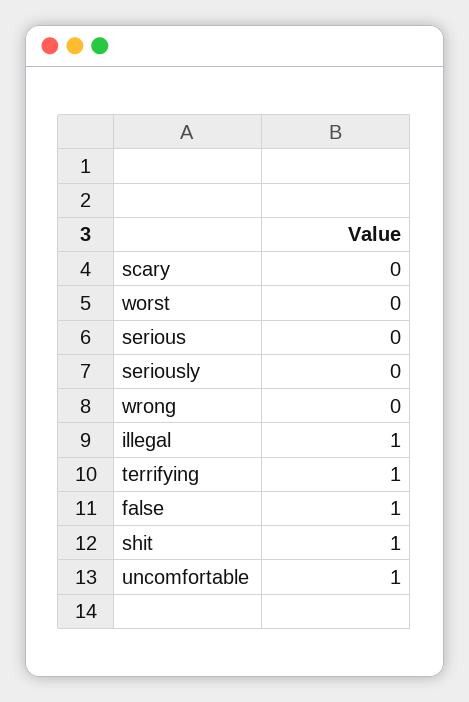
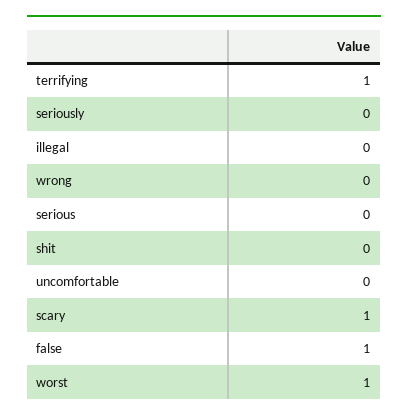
  {
-   "scary": 0,
+   "scary": 1,
-   "worst": 0,
+   "worst": 1,
    "serious": 0,
    "seriously": 0,
    "wrong": 0,
-   "illegal": 1,
+   "illegal": 0,
    "terrifying": 1,
    "false": 1,
-   "shit": 1,
+   "shit": 0,
-   "uncomfortable": 1
+   "uncomfortable": 0
  }

